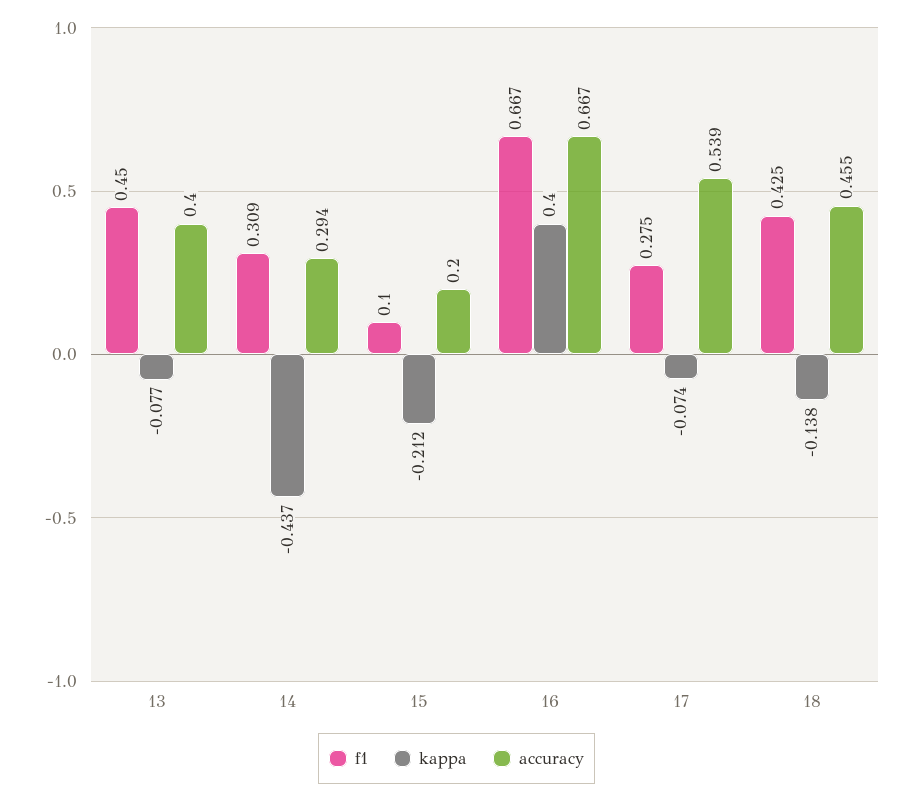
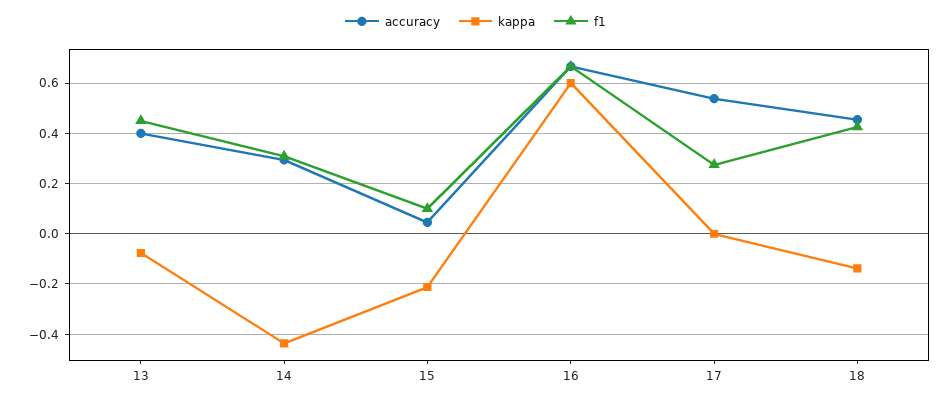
  {
    "f1": {
      "13": 0.45,
      "14": 0.309,
      "15": 0.1,
      "16": 0.667,
      "17": 0.275,
      "18": 0.425
    },
    "kappa": {
      "13": -0.077,
      "14": -0.437,
      "15": -0.212,
-     "16": 0.4,
+     "16": 0.6,
-     "17": -0.074,
+     "17": 0,
      "18": -0.138
    },
    "accuracy": {
      "13": 0.4,
      "14": 0.294,
-     "15": 0.2,
+     "15": 0.05,
      "16": 0.667,
      "17": 0.539,
      "18": 0.455
    }
  }

